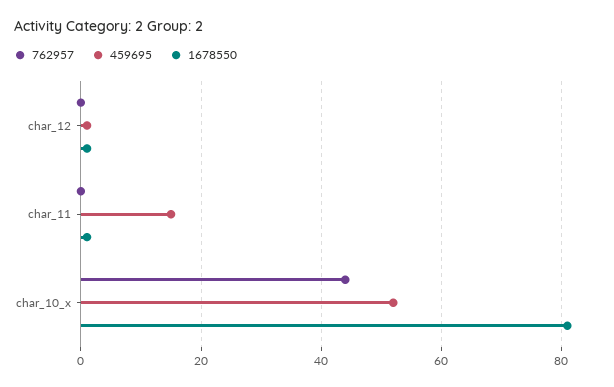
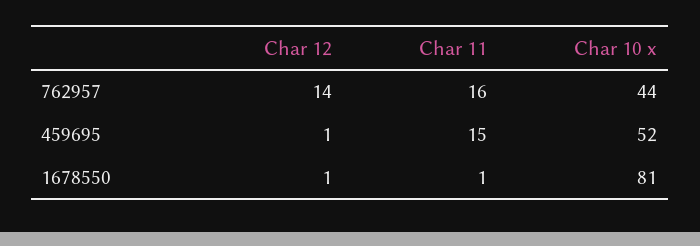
  {
    "762957": {
-     "char_12": 0,
+     "char_12": 14,
-     "char_11": 0,
+     "char_11": 16,
      "char_10_x": 44
    },
    "459695": {
      "char_12": 1,
      "char_11": 15,
      "char_10_x": 52
    },
    "1678550": {
      "char_12": 1,
      "char_11": 1,
      "char_10_x": 81
    }
  }

